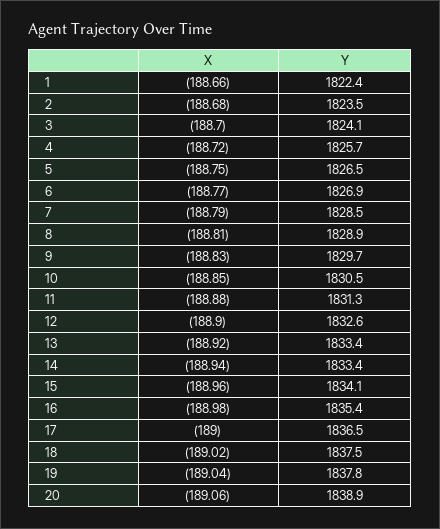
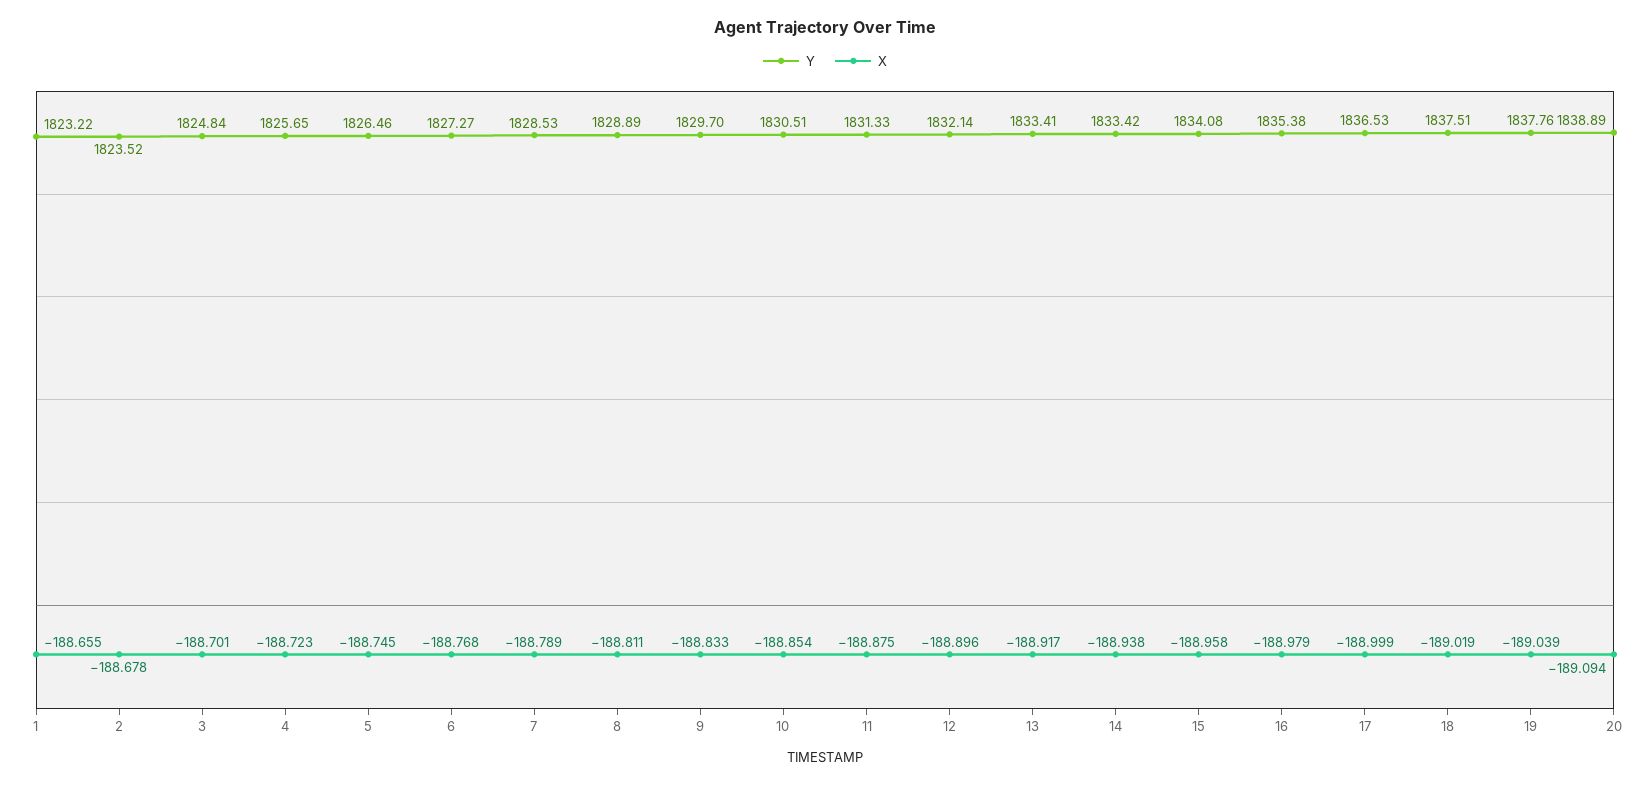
  {
    "X": {
      "1": -188.655,
      "2": -188.678,
      "3": -188.701,
      "4": -188.723,
      "5": -188.745,
      "6": -188.768,
      "7": -188.789,
      "8": -188.811,
      "9": -188.833,
      "10": -188.854,
      "11": -188.875,
      "12": -188.896,
      "13": -188.917,
      "14": -188.938,
      "15": -188.958,
      "16": -188.979,
      "17": -188.999,
      "18": -189.019,
      "19": -189.039,
-     "20": -189.06
+     "20": -189.094
    },
    "Y": {
-     "1": 1822.4,
+     "1": 1823.22,
      "2": 1823.52,
-     "3": 1824.1,
+     "3": 1824.84,
      "4": 1825.65,
      "5": 1826.46,
-     "6": 1826.9,
+     "6": 1827.27,
      "7": 1828.53,
      "8": 1828.89,
      "9": 1829.7,
      "10": 1830.51,
      "11": 1831.33,
-     "12": 1832.6,
+     "12": 1832.14,
      "13": 1833.41,
      "14": 1833.42,
      "15": 1834.08,
      "16": 1835.38,
      "17": 1836.53,
      "18": 1837.51,
      "19": 1837.76,
      "20": 1838.89
    }
  }

